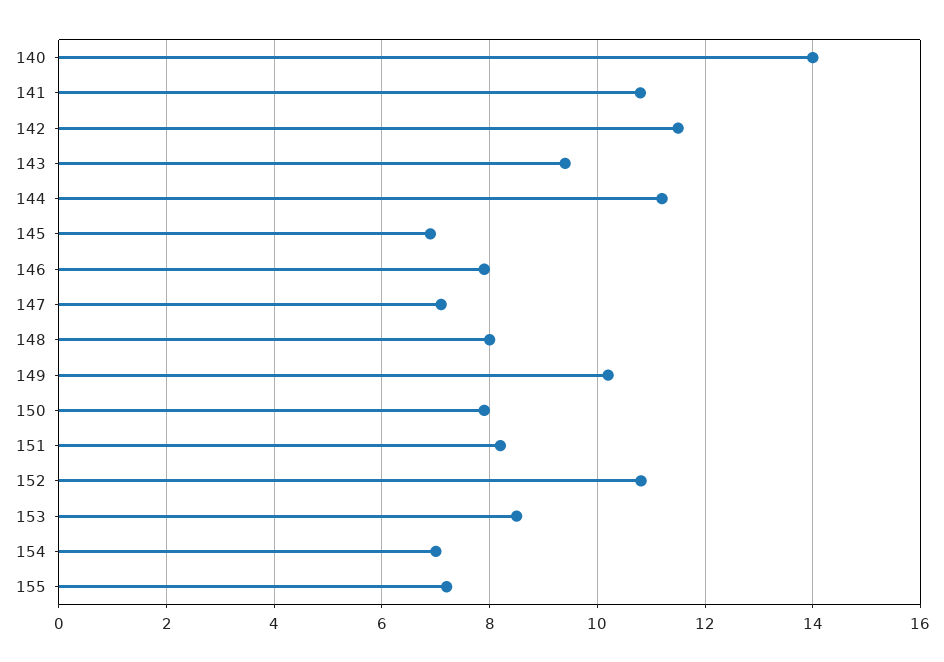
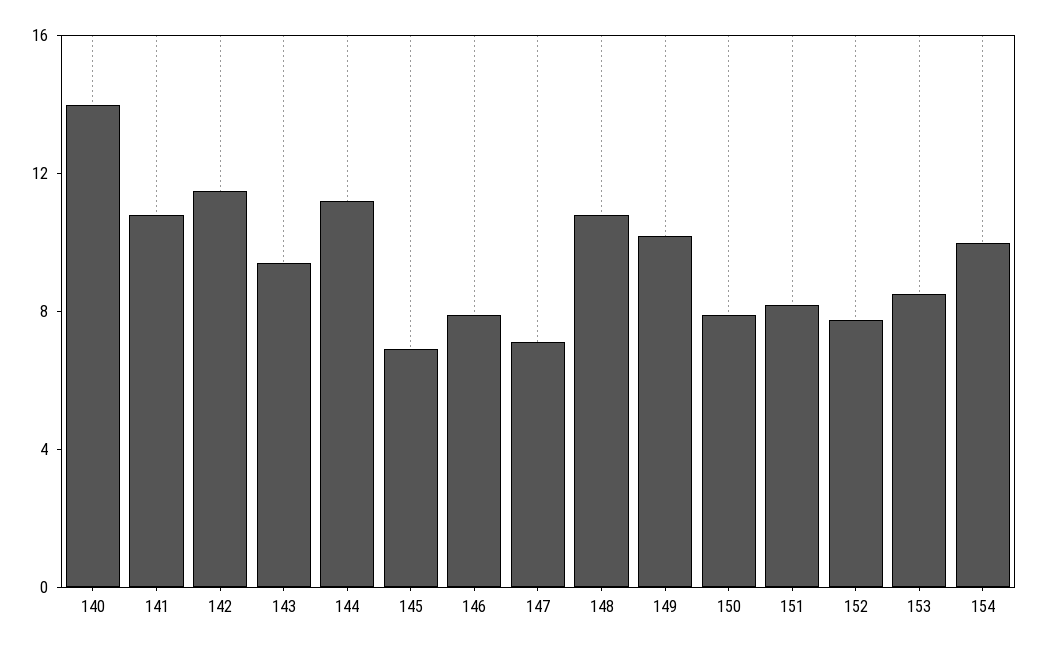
  {
    "140": 14,
    "141": 10.8,
    "142": 11.6,
    "143": 9.4,
    "144": 11.2,
    "145": 7,
    "146": 8,
    "147": 7.2,
-   "148": 8,
+   "148": 11,
    "149": 10.2,
    "150": 8,
    "151": 8.2,
-   "152": 10.8,
+   "152": 8,
    "153": 8.6,
-   "154": 7,
+   "154": 10
-   "155": 7.2
  }

